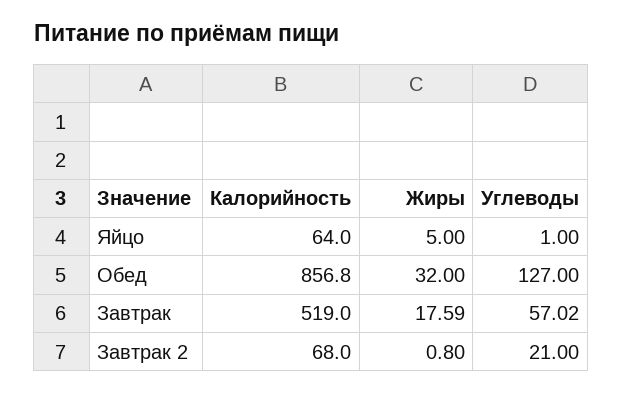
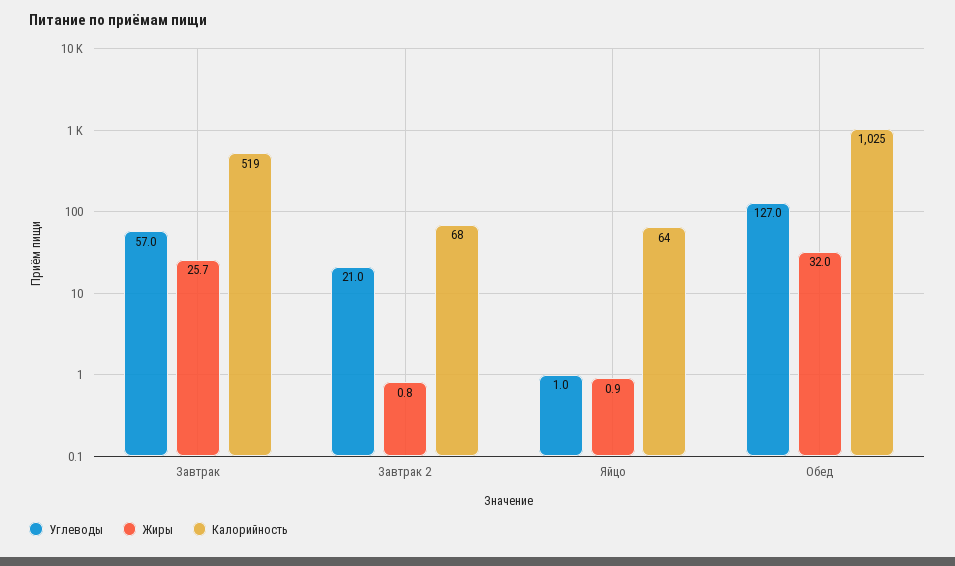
  {
    "Калорийность": {
      "Яйцо": 64,
-     "Обед": 856.8,
+     "Обед": 1025,
      "Завтрак": 519,
      "Завтрак 2": 68
    },
    "Жиры": {
-     "Яйцо": 5,
+     "Яйцо": 0.9,
      "Обед": 32,
-     "Завтрак": 17.59,
+     "Завтрак": 25.7,
      "Завтрак 2": 0.8
    },
    "Углеводы": {
      "Яйцо": 1,
      "Обед": 127,
      "Завтрак": 57.02,
      "Завтрак 2": 21
    }
  }

